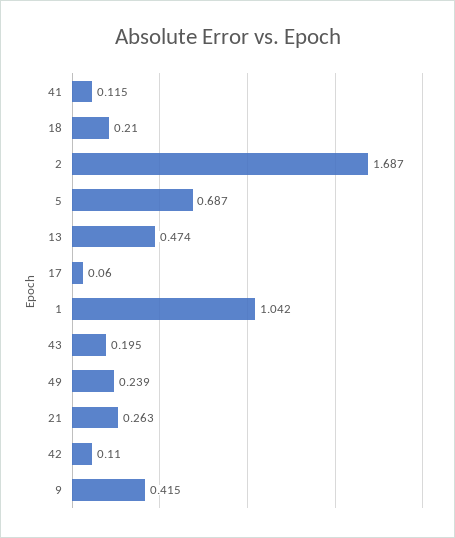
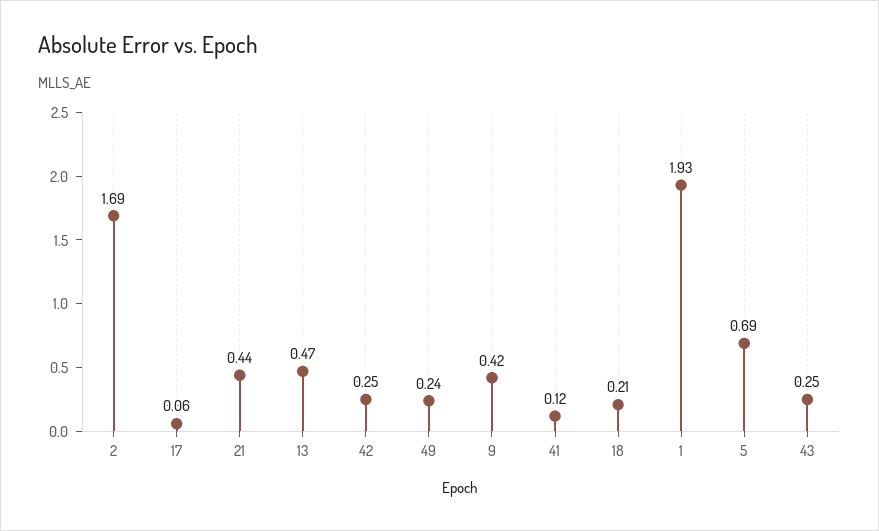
  {
    "41": 0.115,
    "18": 0.21,
    "2": 1.687,
    "5": 0.687,
    "13": 0.474,
    "17": 0.06,
-   "1": 1.042,
+   "1": 1.93,
-   "43": 0.195,
+   "43": 0.25,
    "49": 0.239,
-   "21": 0.263,
+   "21": 0.44,
-   "42": 0.11,
+   "42": 0.25,
    "9": 0.415
  }

